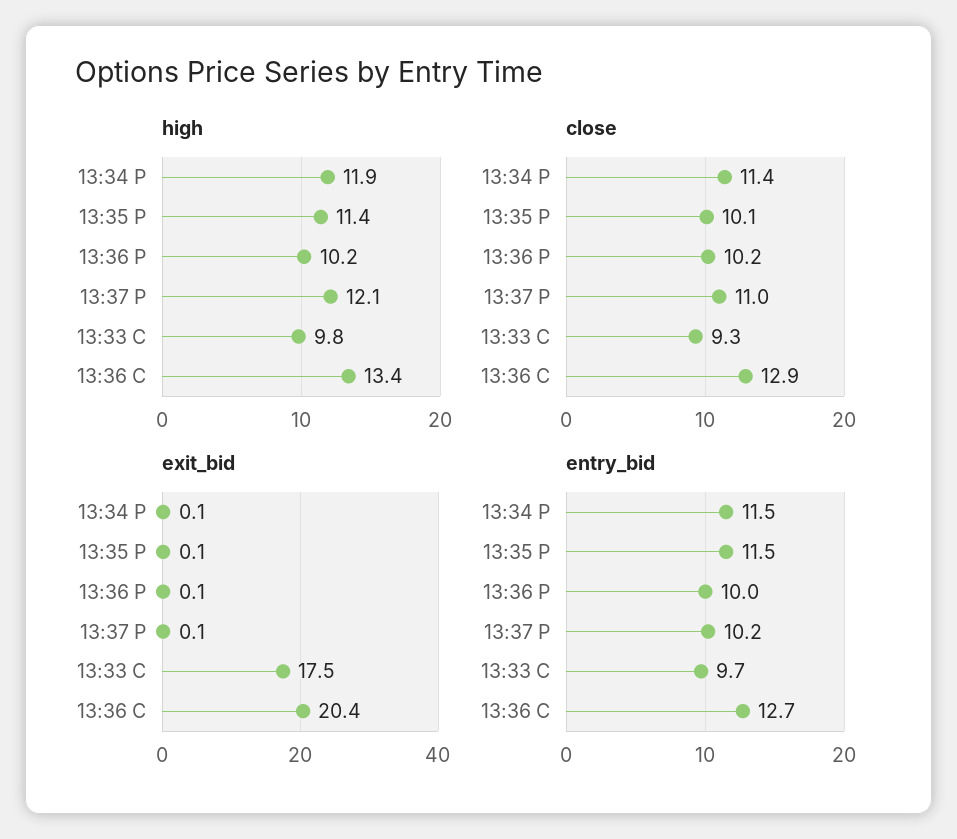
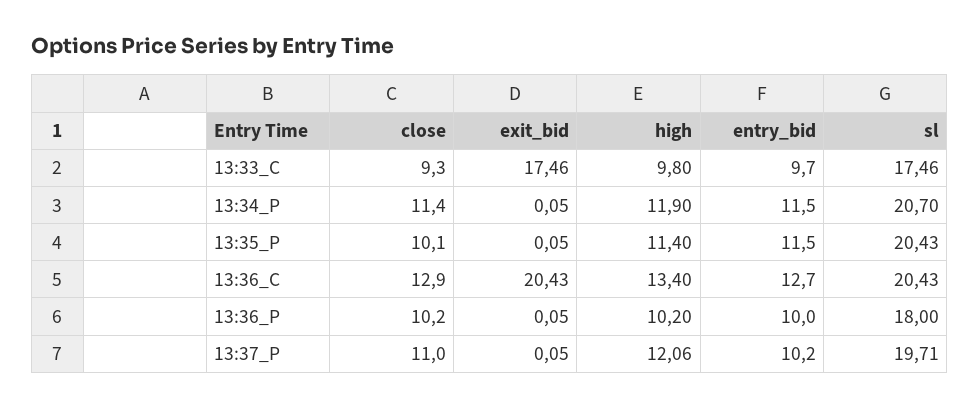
  {
    "high": {
      "13:34 P": 11.9,
      "13:35 P": 11.4,
      "13:36 P": 10.2,
      "13:37 P": 12.06,
      "13:33 C": 9.8,
      "13:36 C": 13.4
    },
    "close": {
      "13:34 P": 11.4,
      "13:35 P": 10.1,
      "13:36 P": 10.2,
      "13:37 P": 11,
      "13:33 C": 9.3,
      "13:36 C": 12.9
    },
    "exit_bid": {
      "13:34 P": 0.05,
      "13:35 P": 0.05,
      "13:36 P": 0.05,
      "13:37 P": 0.05,
      "13:33 C": 17.46,
      "13:36 C": 20.43
    },
    "entry_bid": {
      "13:34 P": 11.5,
      "13:35 P": 11.5,
      "13:36 P": 10,
      "13:37 P": 10.2,
      "13:33 C": 9.7,
      "13:36 C": 12.7
-   }
+   },
+   "sl": {
+     "13:33 C": 17.46,
+     "13:34 P": 20.7,
+     "13:35 P": 20.43,
+     "13:36 C": 20.43,
+     "13:36 P": 18,
+     "13:37 P": 19.71
+   }
  }

